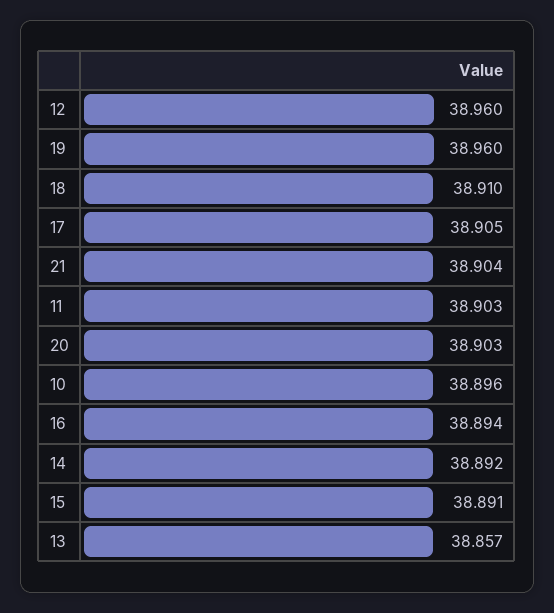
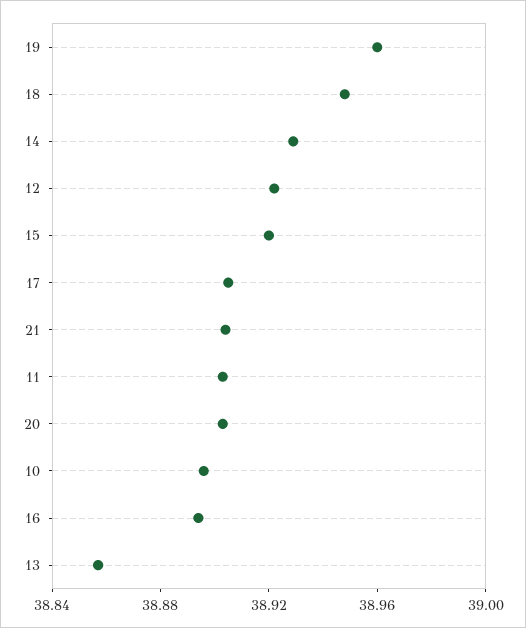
  {
-   "12": 38.96,
+   "12": 38.92,
    "19": 38.96,
-   "18": 38.91,
+   "18": 38.95,
    "17": 38.905,
    "21": 38.904,
    "11": 38.903,
    "20": 38.903,
    "10": 38.896,
    "16": 38.894,
-   "14": 38.892,
+   "14": 38.93,
-   "15": 38.891,
+   "15": 38.92,
    "13": 38.857
  }

